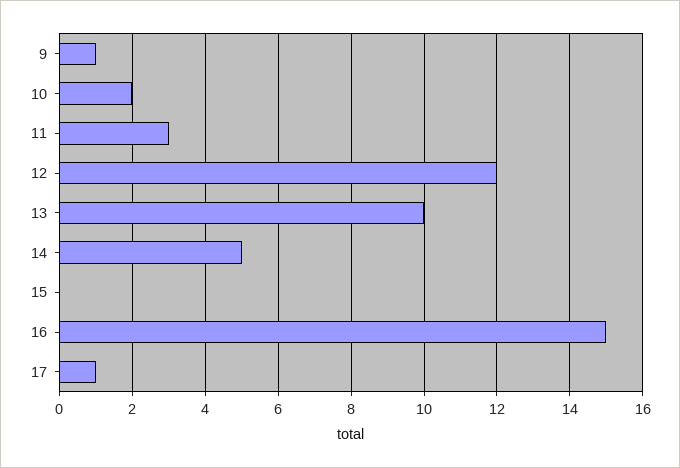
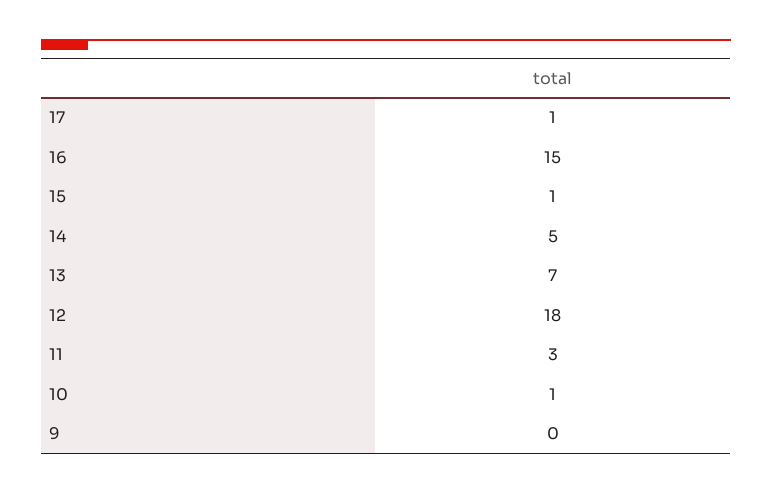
  {
-   "9": 1,
+   "9": 0,
-   "10": 2,
+   "10": 1,
    "11": 3,
-   "12": 12,
+   "12": 18,
-   "13": 10,
+   "13": 7,
    "14": 5,
-   "15": 0,
+   "15": 1,
    "16": 15,
    "17": 1
  }

